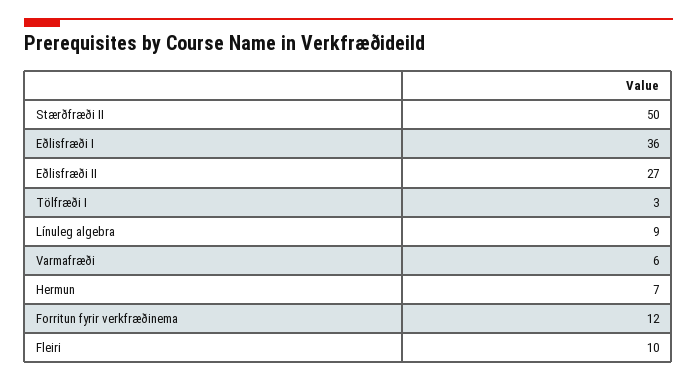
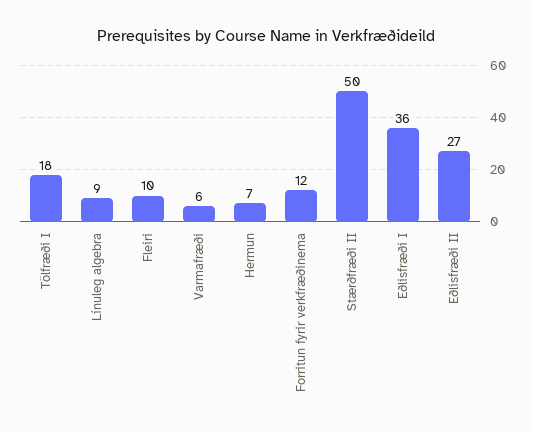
  {
    "Stærðfræði II": 50,
    "Eðlisfræði I": 36,
    "Eðlisfræði II": 27,
-   "Tölfræði I": 3,
+   "Tölfræði I": 18,
    "Línuleg algebra": 9,
    "Varmafræði": 6,
    "Hermun": 7,
    "Forritun fyrir verkfræðinema": 12,
    "Fleiri": 10
  }

